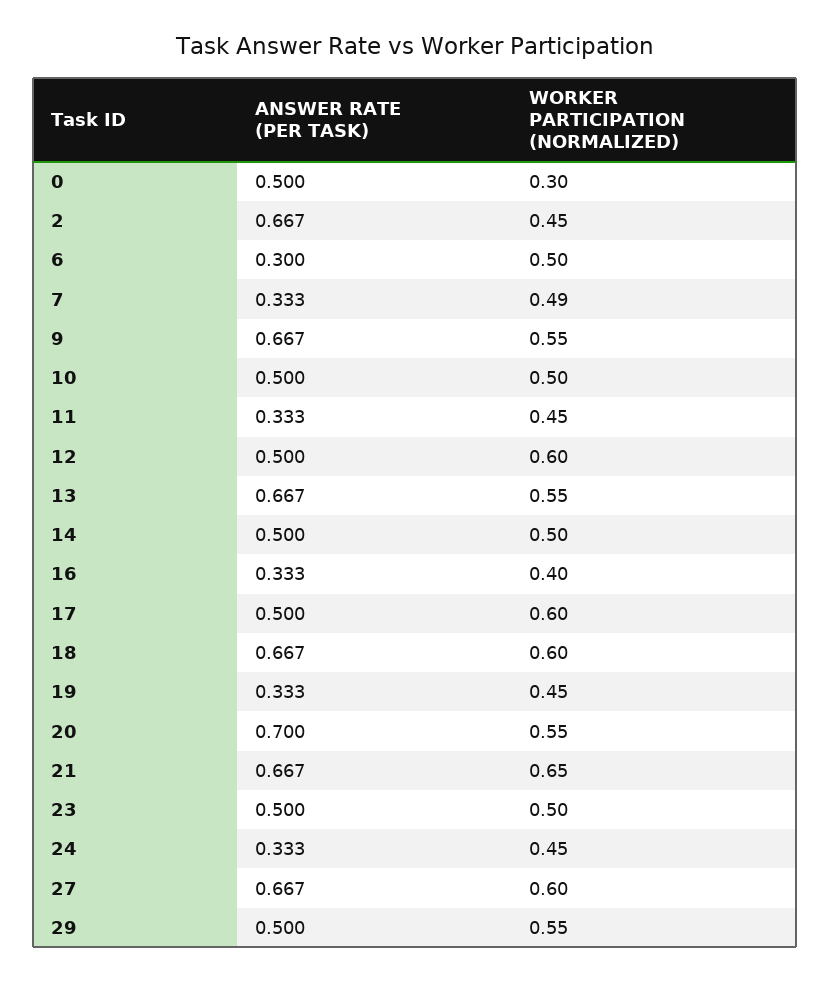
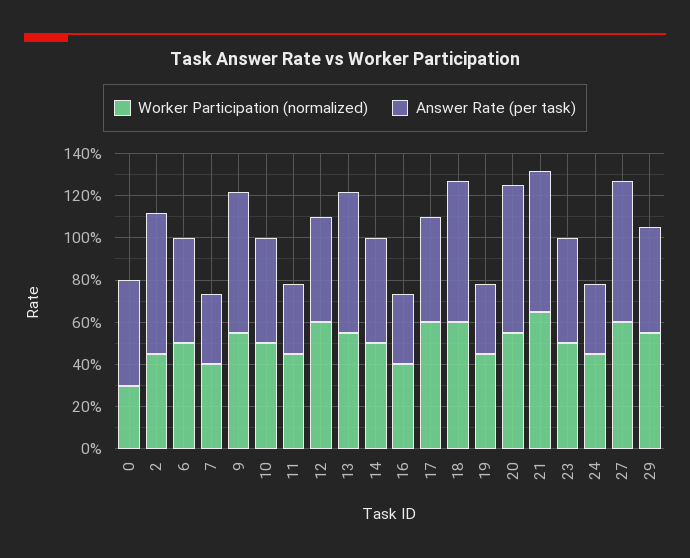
  {
    "ANSWER RATE (PER TASK)": {
      "0": 0.5,
      "2": 0.667,
-     "6": 0.3,
+     "6": 0.5,
      "7": 0.333,
      "9": 0.667,
      "10": 0.5,
      "11": 0.333,
      "12": 0.5,
      "13": 0.667,
      "14": 0.5,
      "16": 0.333,
      "17": 0.5,
      "18": 0.667,
      "19": 0.333,
      "20": 0.7,
      "21": 0.667,
      "23": 0.5,
      "24": 0.333,
      "27": 0.667,
      "29": 0.5
    },
    "WORKER PARTICIPATION (NORMALIZED)": {
      "0": 0.3,
      "2": 0.45,
      "6": 0.5,
-     "7": 0.49,
+     "7": 0.4,
      "9": 0.55,
      "10": 0.5,
      "11": 0.45,
      "12": 0.6,
      "13": 0.55,
      "14": 0.5,
      "16": 0.4,
      "17": 0.6,
      "18": 0.6,
      "19": 0.45,
      "20": 0.55,
      "21": 0.65,
      "23": 0.5,
      "24": 0.45,
      "27": 0.6,
      "29": 0.55
    }
  }

